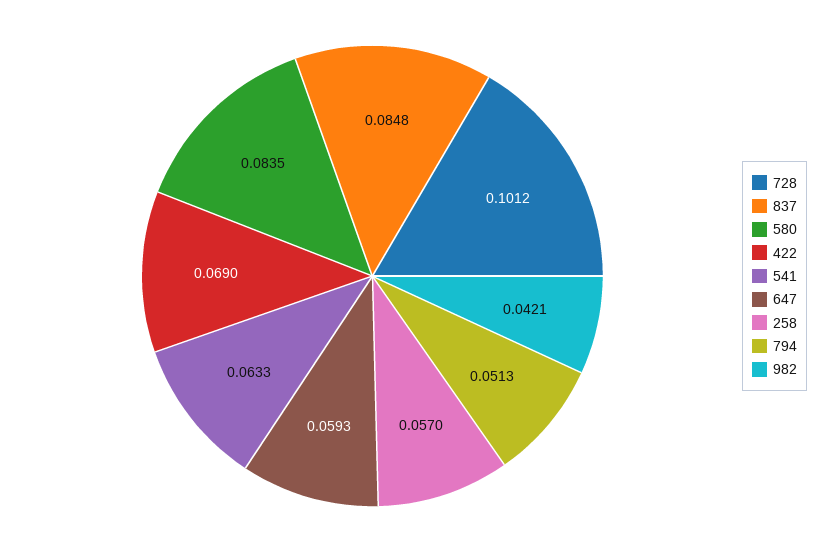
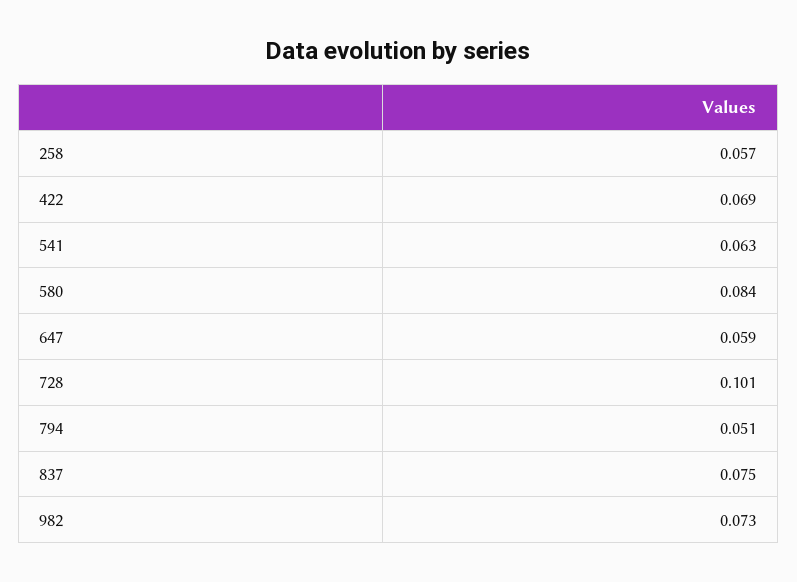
  {
    "728": 0.1012,
-   "837": 0.0848,
+   "837": 0.075,
    "580": 0.0835,
    "422": 0.069,
    "541": 0.0633,
    "647": 0.0593,
    "258": 0.057,
    "794": 0.0513,
-   "982": 0.0421
+   "982": 0.073
  }

